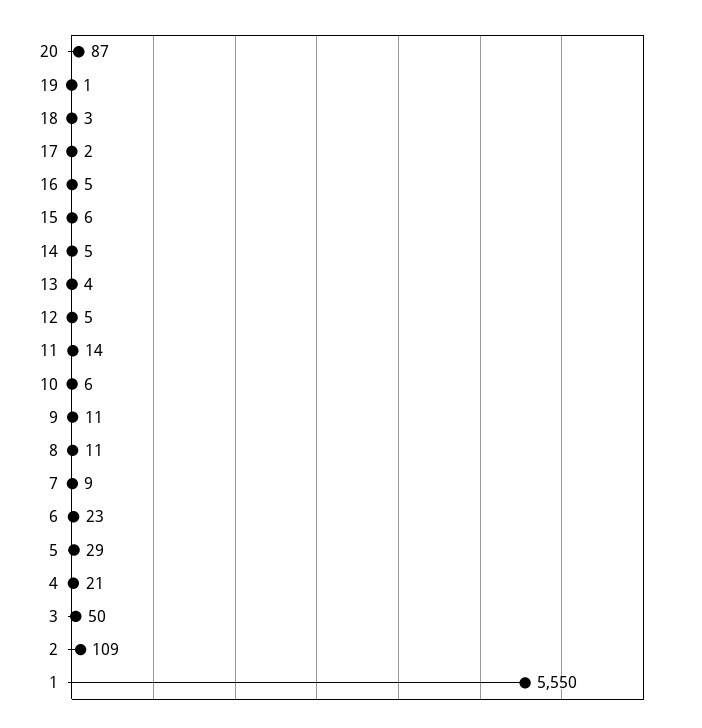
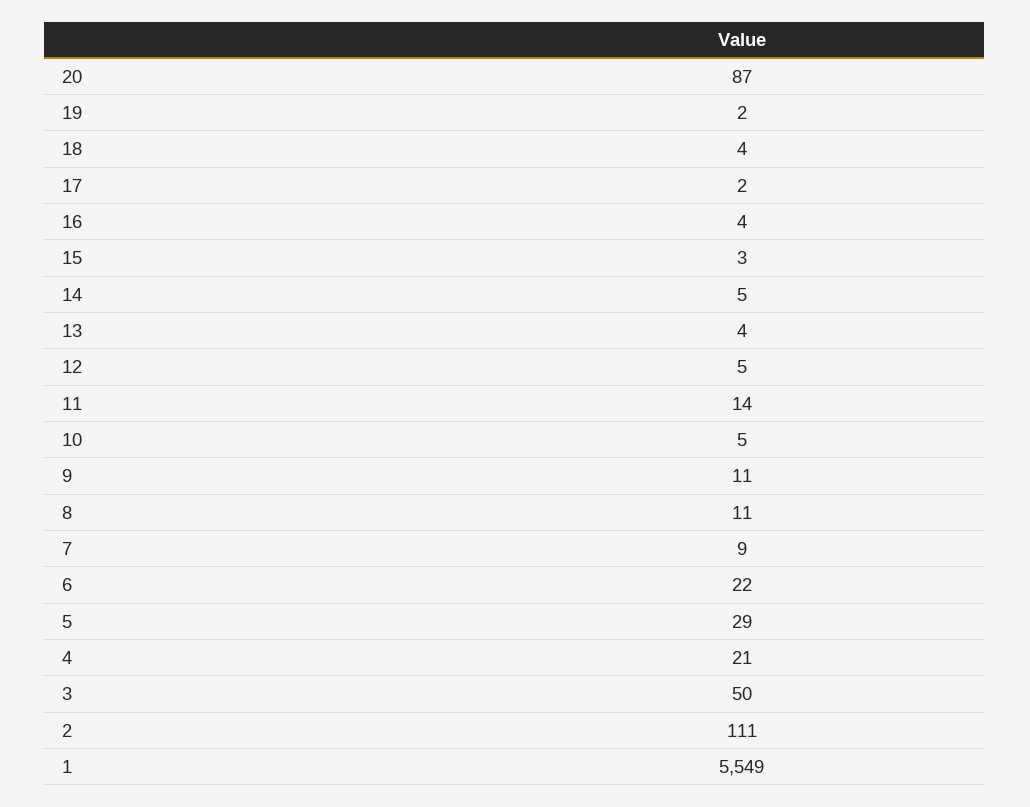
  {
    "20": 87,
-   "19": 1,
+   "19": 2,
-   "18": 3,
+   "18": 4,
    "17": 2,
-   "16": 5,
+   "16": 4,
-   "15": 6,
+   "15": 3,
    "14": 5,
    "13": 4,
    "12": 5,
    "11": 14,
-   "10": 6,
+   "10": 5,
    "9": 11,
    "8": 11,
    "7": 9,
-   "6": 23,
+   "6": 22,
    "5": 29,
    "4": 21,
    "3": 50,
-   "2": 109,
+   "2": 111,
-   "1": 5550
+   "1": 5549
  }

